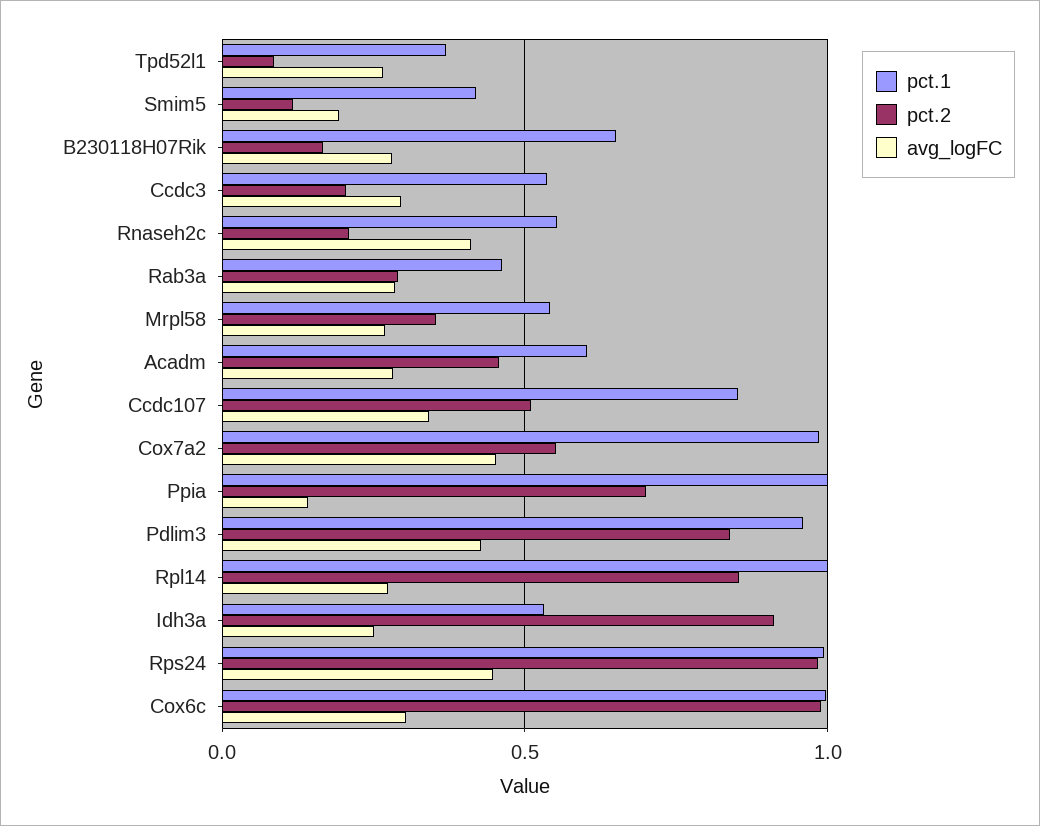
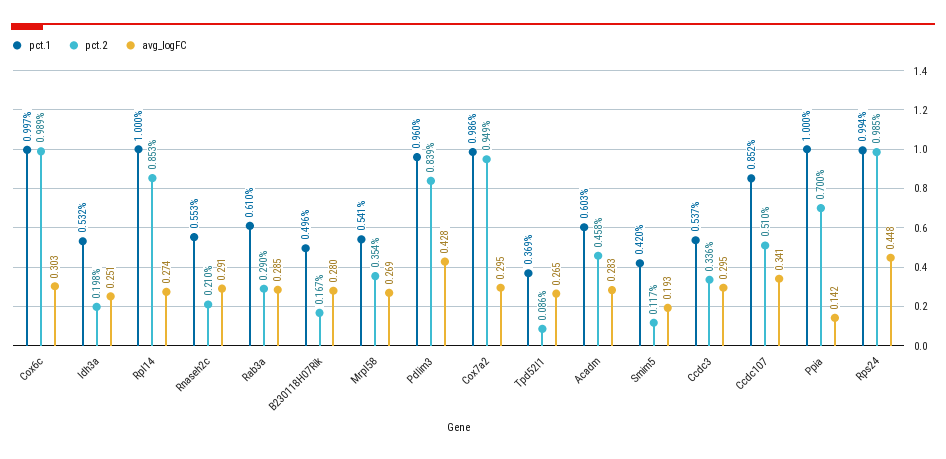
  {
    "pct.1": {
      "Tpd52l1": 0.369,
      "Smim5": 0.42,
-     "B230118H07Rik": 0.65,
+     "B230118H07Rik": 0.496,
      "Ccdc3": 0.537,
      "Rnaseh2c": 0.553,
-     "Rab3a": 0.45,
+     "Rab3a": 0.61,
      "Mrpl58": 0.541,
      "Acadm": 0.603,
      "Ccdc107": 0.852,
      "Cox7a2": 0.986,
      "Ppia": 1,
      "Pdlim3": 0.96,
      "Rpl14": 1,
      "Idh3a": 0.532,
      "Rps24": 0.994,
      "Cox6c": 0.997
    },
    "pct.2": {
      "Tpd52l1": 0.086,
      "Smim5": 0.117,
      "B230118H07Rik": 0.167,
-     "Ccdc3": 0.2,
+     "Ccdc3": 0.336,
      "Rnaseh2c": 0.21,
      "Rab3a": 0.29,
      "Mrpl58": 0.354,
      "Acadm": 0.458,
      "Ccdc107": 0.51,
-     "Cox7a2": 0.55,
+     "Cox7a2": 0.949,
      "Ppia": 0.7,
      "Pdlim3": 0.839,
      "Rpl14": 0.853,
-     "Idh3a": 0.9,
+     "Idh3a": 0.198,
      "Rps24": 0.985,
      "Cox6c": 0.989
    },
    "avg_logFC": {
      "Tpd52l1": 0.265,
      "Smim5": 0.193,
      "B230118H07Rik": 0.28,
      "Ccdc3": 0.295,
-     "Rnaseh2c": 0.4,
+     "Rnaseh2c": 0.291,
      "Rab3a": 0.285,
      "Mrpl58": 0.269,
      "Acadm": 0.283,
      "Ccdc107": 0.341,
-     "Cox7a2": 0.45,
+     "Cox7a2": 0.295,
      "Ppia": 0.142,
      "Pdlim3": 0.428,
      "Rpl14": 0.274,
      "Idh3a": 0.251,
      "Rps24": 0.448,
      "Cox6c": 0.303
    }
  }

